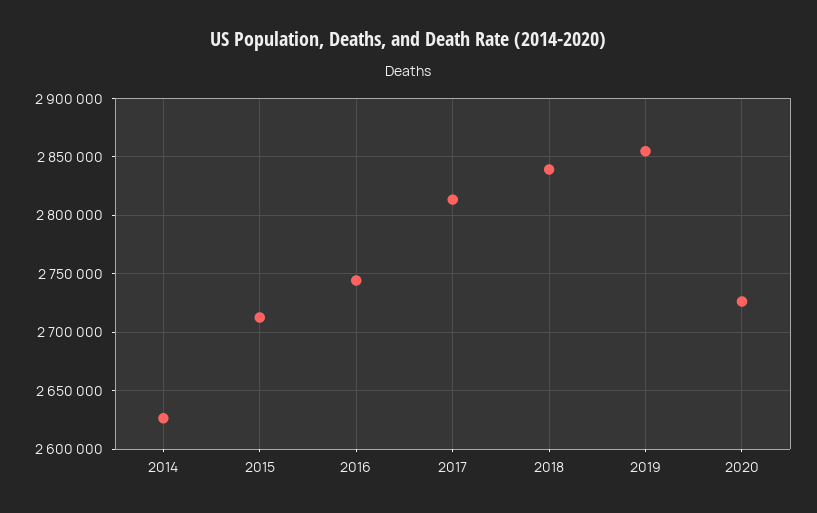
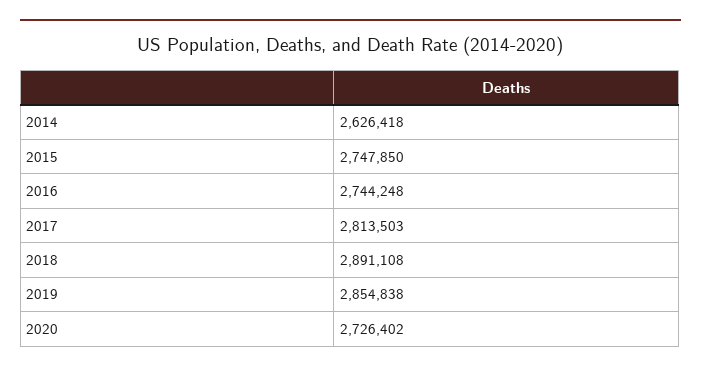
  {
    "2014": 2626418,
-   "2015": 2710000,
+   "2015": 2747850,
    "2016": 2744248,
    "2017": 2813503,
-   "2018": 2840000,
+   "2018": 2891108,
    "2019": 2854838,
    "2020": 2726402
  }

